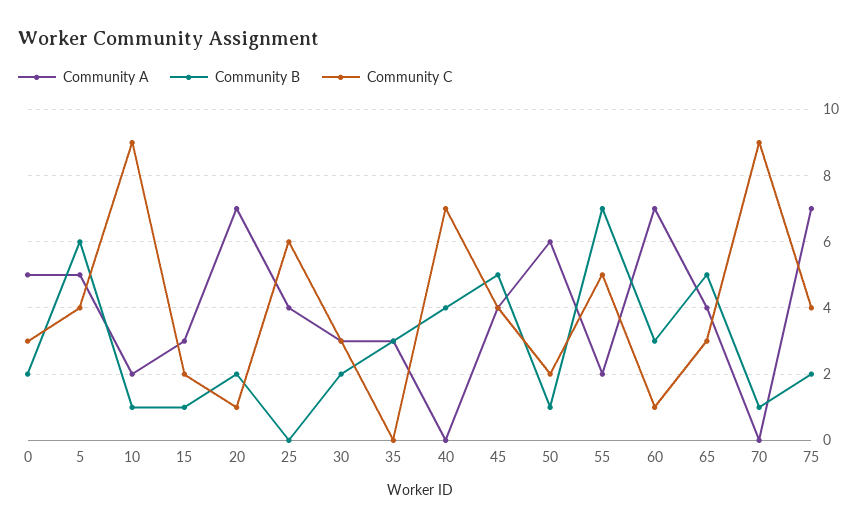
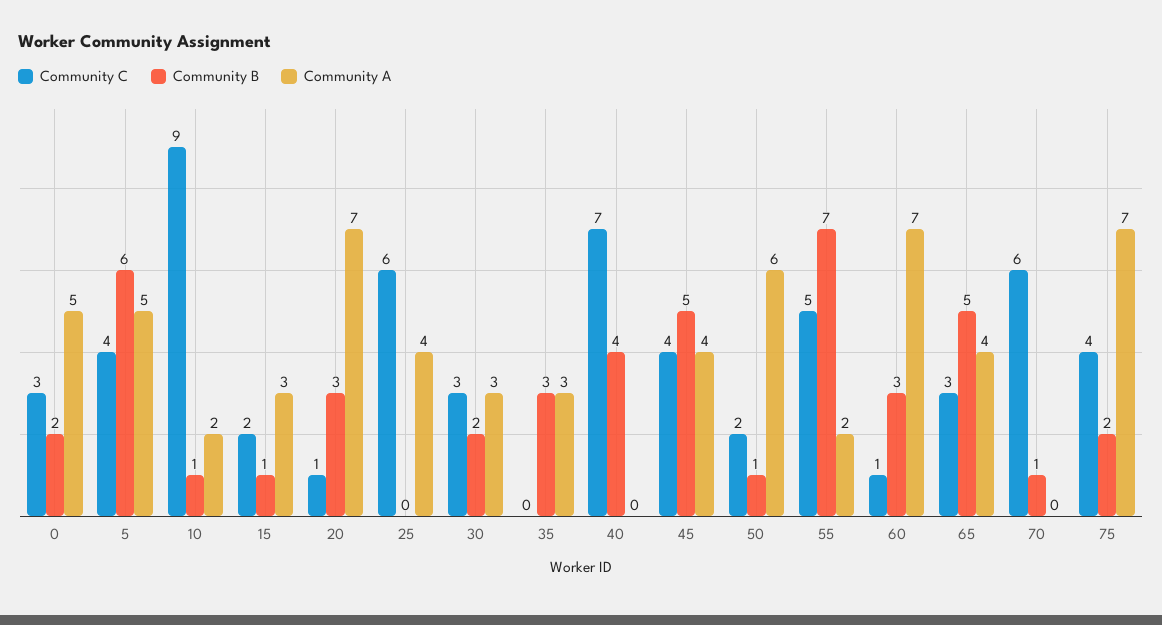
  {
    "Community A": {
      "0": 5,
      "5": 5,
      "10": 2,
      "15": 3,
      "20": 7,
      "25": 4,
      "30": 3,
      "35": 3,
      "40": 0,
      "45": 4,
      "50": 6,
      "55": 2,
      "60": 7,
      "65": 4,
      "70": 0,
      "75": 7
    },
    "Community B": {
      "0": 2,
      "5": 6,
      "10": 1,
      "15": 1,
-     "20": 2,
+     "20": 3,
      "25": 0,
      "30": 2,
      "35": 3,
      "40": 4,
      "45": 5,
      "50": 1,
      "55": 7,
      "60": 3,
      "65": 5,
      "70": 1,
      "75": 2
    },
    "Community C": {
      "0": 3,
      "5": 4,
      "10": 9,
      "15": 2,
      "20": 1,
      "25": 6,
      "30": 3,
      "35": 0,
      "40": 7,
      "45": 4,
      "50": 2,
      "55": 5,
      "60": 1,
      "65": 3,
-     "70": 9,
+     "70": 6,
      "75": 4
    }
  }

